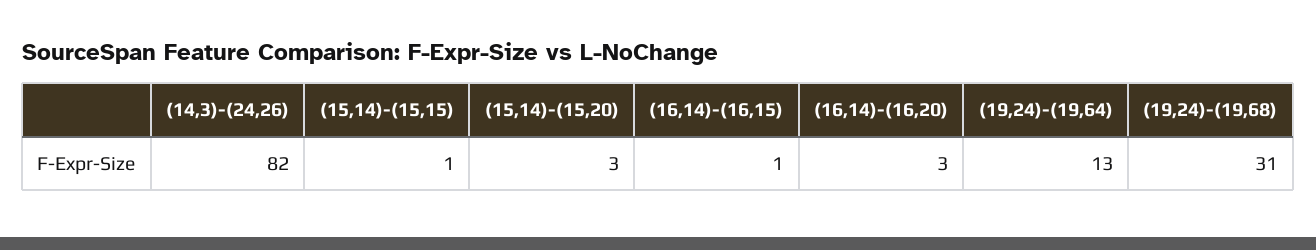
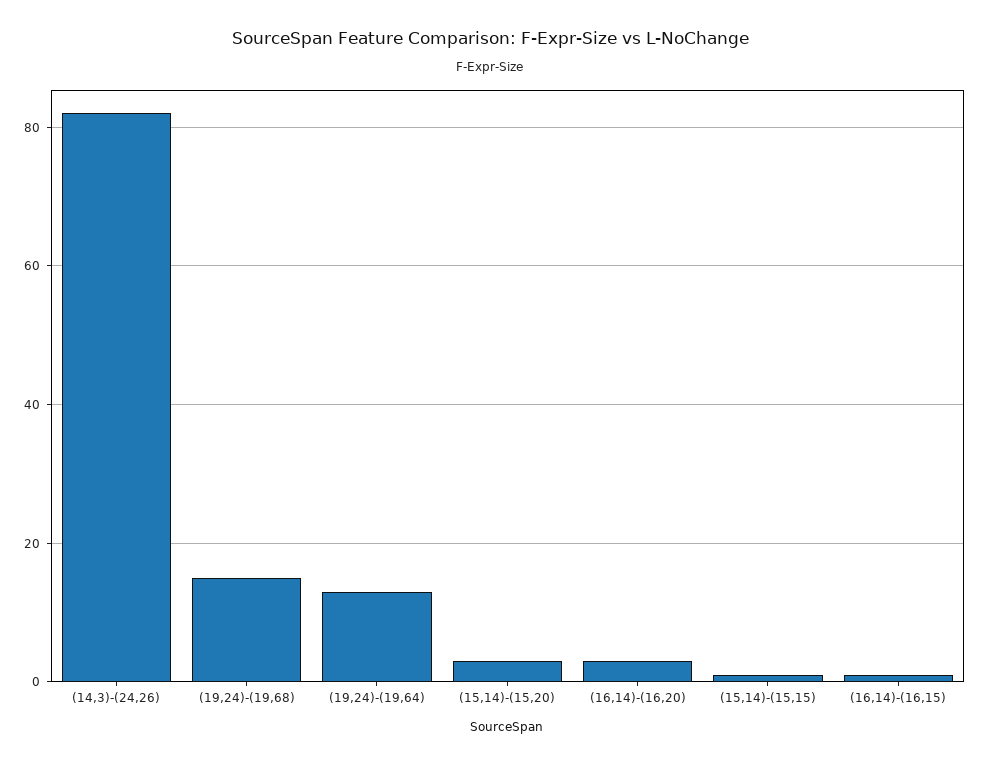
  {
    "(14,3)-(24,26)": 82,
    "(15,14)-(15,15)": 1,
    "(15,14)-(15,20)": 3,
    "(16,14)-(16,15)": 1,
    "(16,14)-(16,20)": 3,
    "(19,24)-(19,64)": 13,
-   "(19,24)-(19,68)": 31
+   "(19,24)-(19,68)": 15
  }

